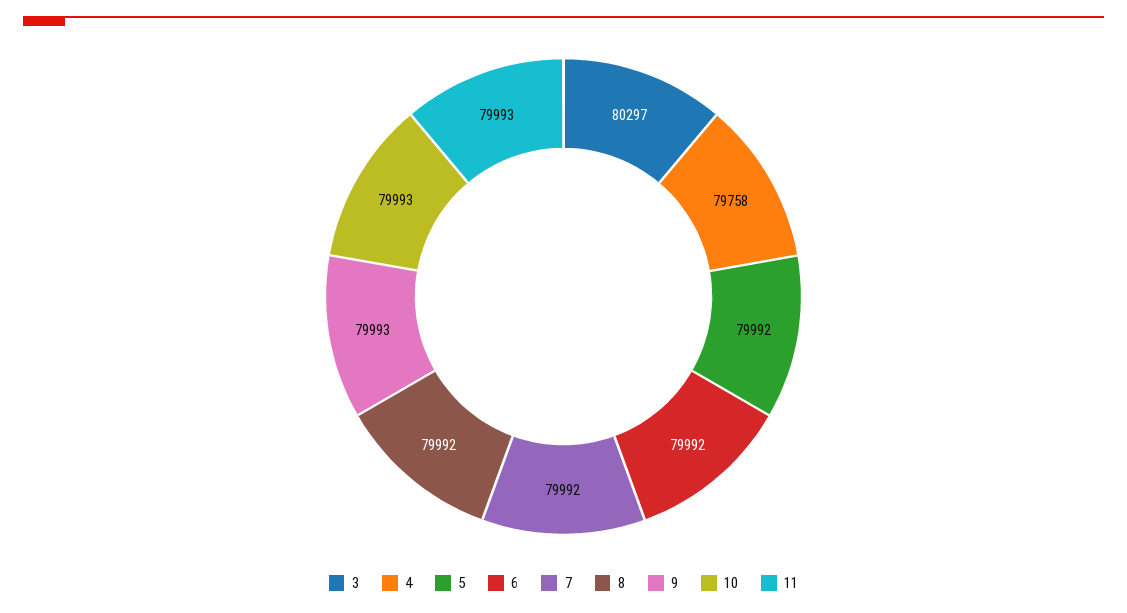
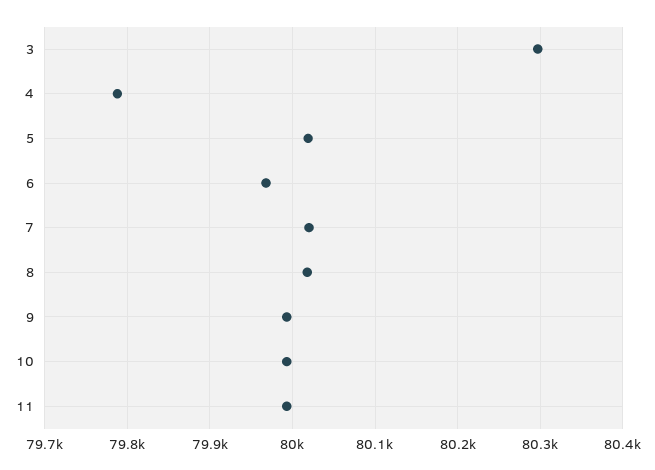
  {
    "3": 80297,
-   "4": 79758,
+   "4": 79790,
-   "5": 79992,
+   "5": 80020,
-   "6": 79992,
+   "6": 79970,
-   "7": 79992,
+   "7": 80020,
-   "8": 79992,
+   "8": 80020,
    "9": 79993,
    "10": 79993,
    "11": 79993
  }

